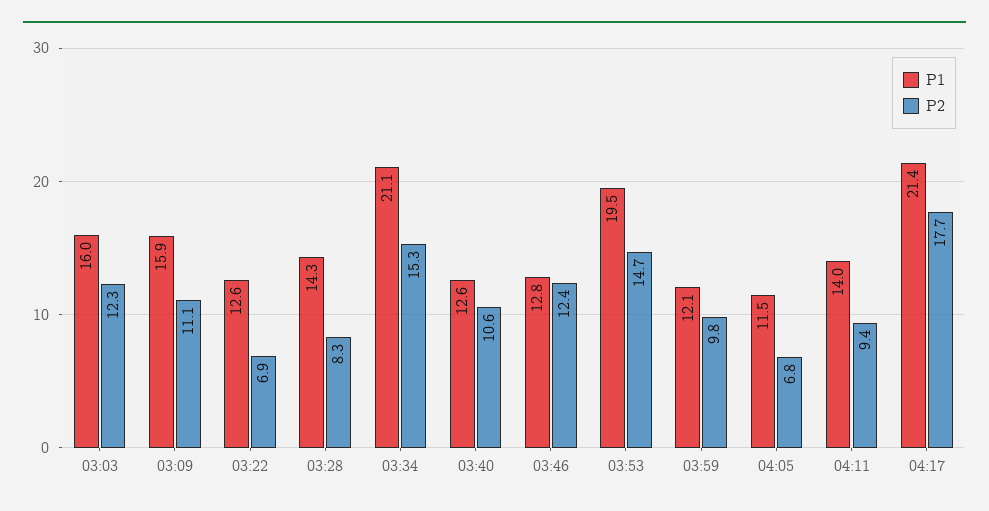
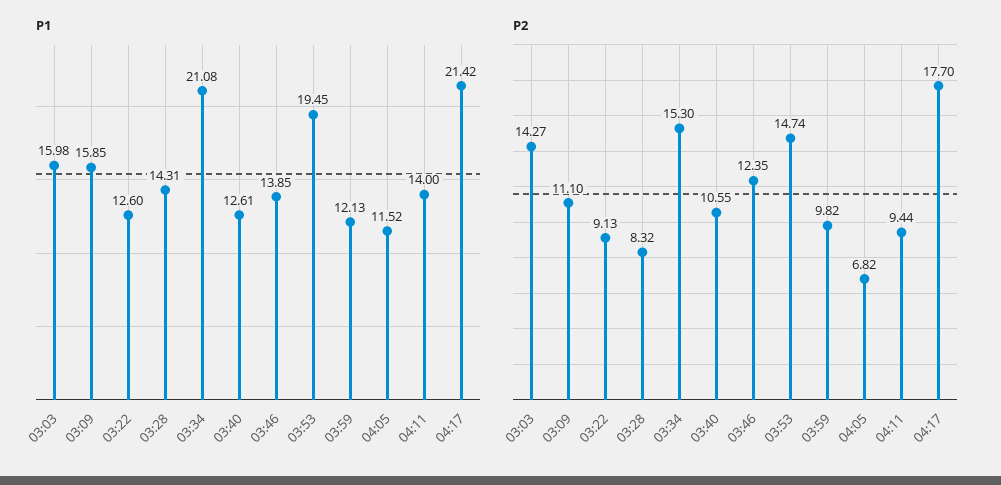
  {
    "P1": {
      "03:03": 15.98,
      "03:09": 15.85,
      "03:22": 12.6,
      "03:28": 14.31,
      "03:34": 21.08,
      "03:40": 12.61,
-     "03:46": 12.8,
+     "03:46": 13.85,
      "03:53": 19.45,
      "03:59": 12.13,
      "04:05": 11.52,
      "04:11": 14,
      "04:17": 21.42
    },
    "P2": {
-     "03:03": 12.3,
+     "03:03": 14.27,
      "03:09": 11.1,
-     "03:22": 6.9,
+     "03:22": 9.13,
      "03:28": 8.32,
      "03:34": 15.3,
      "03:40": 10.55,
      "03:46": 12.35,
      "03:53": 14.74,
      "03:59": 9.82,
      "04:05": 6.82,
      "04:11": 9.44,
      "04:17": 17.7
    }
  }

